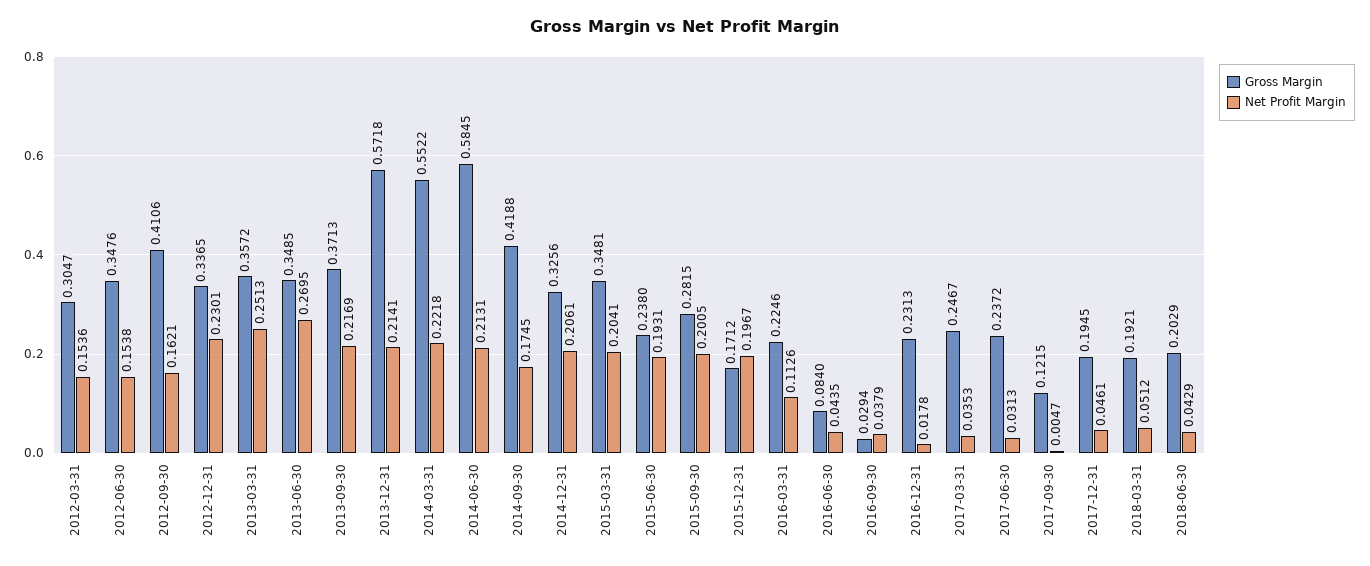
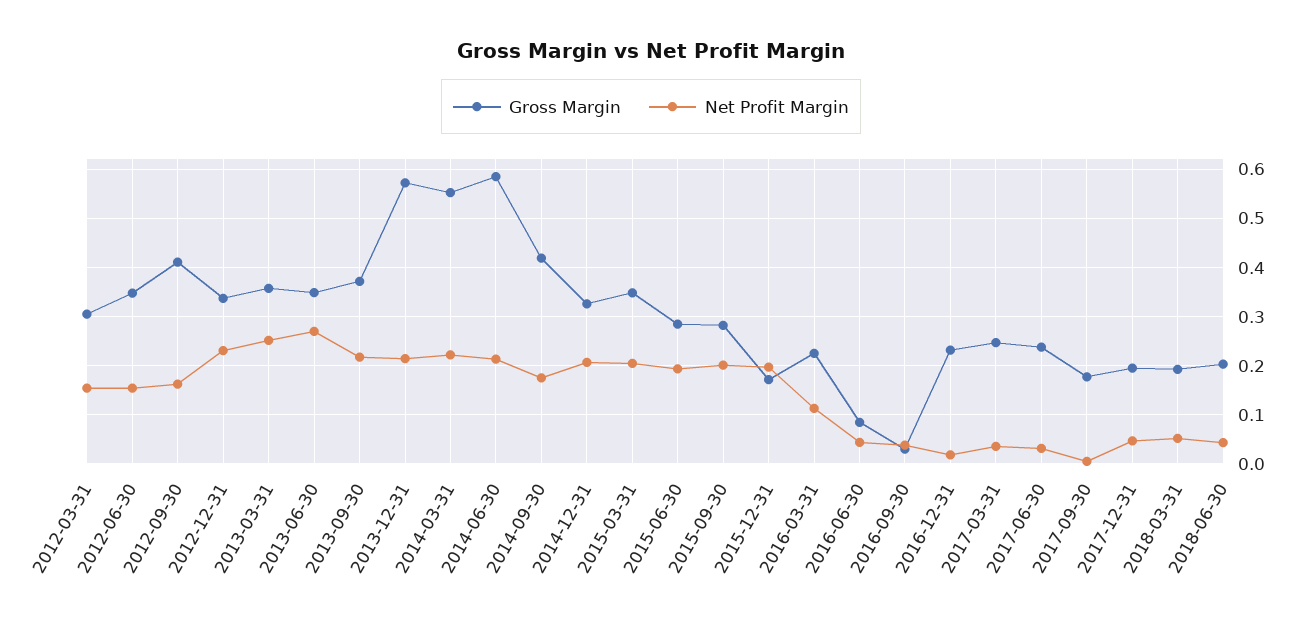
  {
    "Gross Margin": {
      "2012-03-31": 0.3047,
      "2012-06-30": 0.3476,
      "2012-09-30": 0.4106,
      "2012-12-31": 0.3365,
      "2013-03-31": 0.3572,
      "2013-06-30": 0.3485,
      "2013-09-30": 0.3713,
      "2013-12-31": 0.5718,
      "2014-03-31": 0.5522,
      "2014-06-30": 0.5845,
      "2014-09-30": 0.4188,
      "2014-12-31": 0.3256,
      "2015-03-31": 0.3481,
-     "2015-06-30": 0.238,
+     "2015-06-30": 0.28,
      "2015-09-30": 0.2815,
      "2015-12-31": 0.1712,
      "2016-03-31": 0.2246,
      "2016-06-30": 0.084,
      "2016-09-30": 0.0294,
      "2016-12-31": 0.2313,
      "2017-03-31": 0.2467,
      "2017-06-30": 0.2372,
-     "2017-09-30": 0.1215,
+     "2017-09-30": 0.18,
      "2017-12-31": 0.1945,
      "2018-03-31": 0.1921,
      "2018-06-30": 0.2029
    },
    "Net Profit Margin": {
      "2012-03-31": 0.1536,
      "2012-06-30": 0.1538,
      "2012-09-30": 0.1621,
      "2012-12-31": 0.2301,
      "2013-03-31": 0.2513,
      "2013-06-30": 0.2695,
      "2013-09-30": 0.2169,
      "2013-12-31": 0.2141,
      "2014-03-31": 0.2218,
      "2014-06-30": 0.2131,
      "2014-09-30": 0.1745,
      "2014-12-31": 0.2061,
      "2015-03-31": 0.2041,
      "2015-06-30": 0.1931,
      "2015-09-30": 0.2005,
      "2015-12-31": 0.1967,
      "2016-03-31": 0.1126,
      "2016-06-30": 0.0435,
      "2016-09-30": 0.0379,
      "2016-12-31": 0.0178,
      "2017-03-31": 0.0353,
      "2017-06-30": 0.0313,
      "2017-09-30": 0.0047,
      "2017-12-31": 0.0461,
      "2018-03-31": 0.0512,
      "2018-06-30": 0.0429
    }
  }

